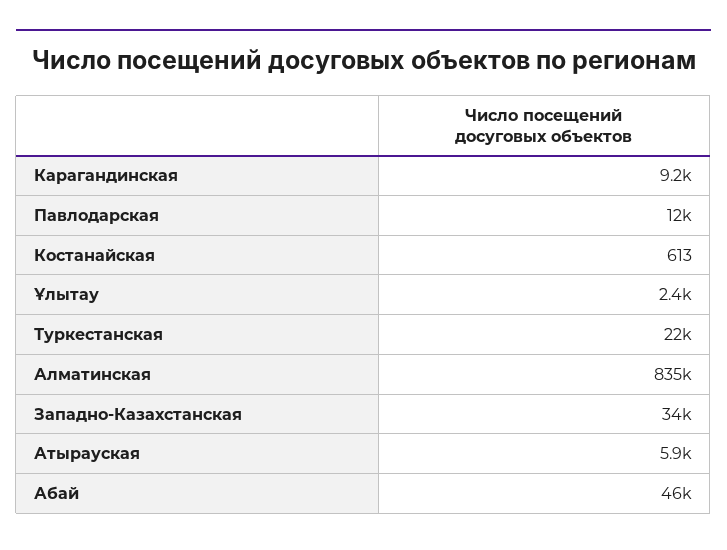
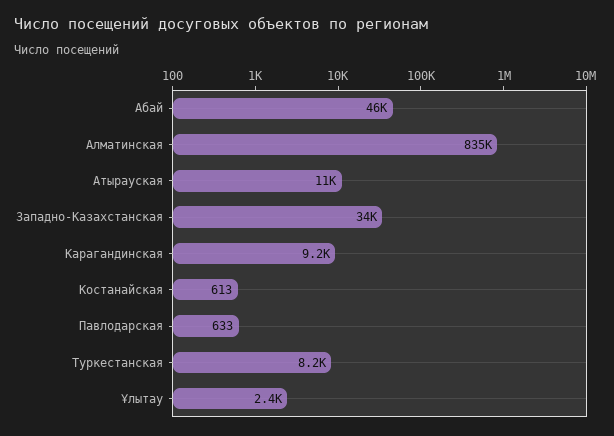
  {
    "Карагандинская": 9200,
-   "Павлодарская": 12000,
+   "Павлодарская": 633,
    "Костанайская": 613,
    "Ұлытау": 2400,
-   "Туркестанская": 22000,
+   "Туркестанская": 8200,
    "Алматинская": 835000,
    "Западно-Казахстанская": 34000,
-   "Атырауская": 5900,
+   "Атырауская": 11000,
    "Абай": 46000
  }

